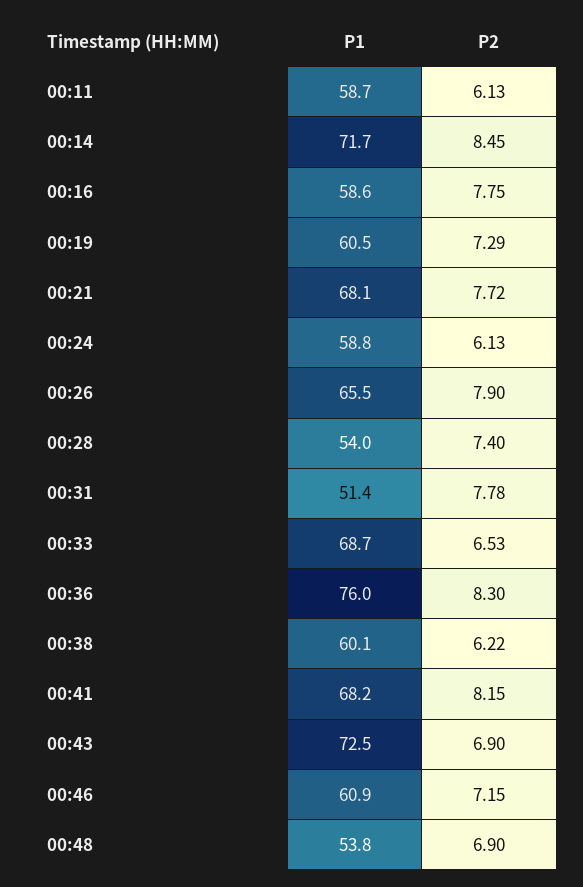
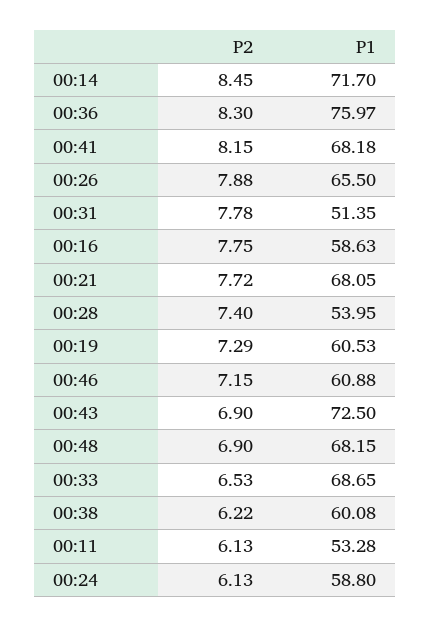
  {
    "P1": {
-     "00:11": 58.7,
+     "00:11": 53.28,
      "00:14": 71.7,
      "00:16": 58.63,
      "00:19": 60.53,
      "00:21": 68.05,
      "00:24": 58.8,
      "00:26": 65.5,
      "00:28": 53.95,
      "00:31": 51.35,
      "00:33": 68.65,
      "00:36": 75.97,
      "00:38": 60.08,
      "00:41": 68.18,
      "00:43": 72.5,
      "00:46": 60.88,
-     "00:48": 53.8
+     "00:48": 68.15
    },
    "P2": {
      "00:11": 6.13,
      "00:14": 8.45,
      "00:16": 7.75,
      "00:19": 7.29,
      "00:21": 7.72,
      "00:24": 6.13,
-     "00:26": 7.9,
+     "00:26": 7.88,
      "00:28": 7.4,
      "00:31": 7.78,
      "00:33": 6.53,
      "00:36": 8.3,
      "00:38": 6.22,
      "00:41": 8.15,
      "00:43": 6.9,
      "00:46": 7.15,
      "00:48": 6.9
    }
  }

